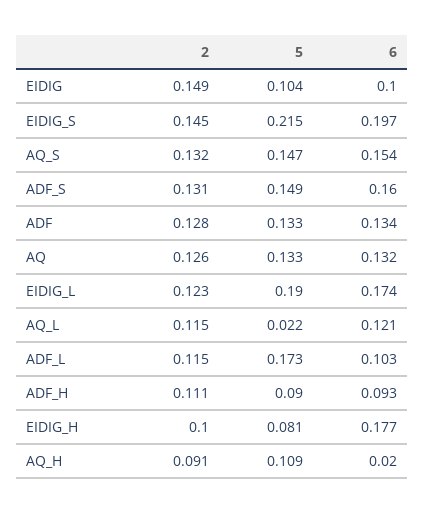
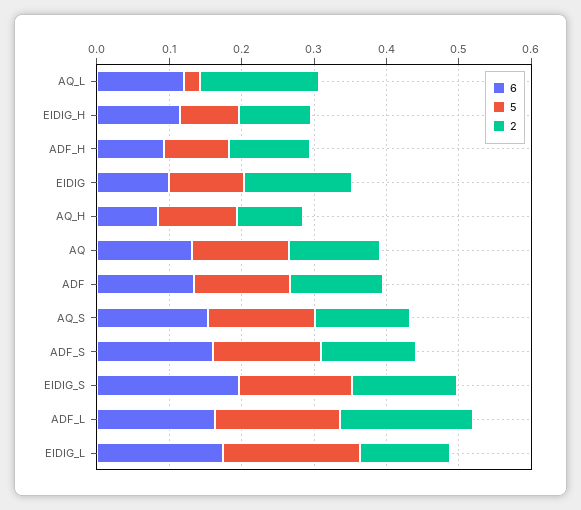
  {
    "2": {
      "EIDIG": 0.149,
      "EIDIG_S": 0.145,
      "AQ_S": 0.132,
      "ADF_S": 0.131,
      "ADF": 0.128,
      "AQ": 0.126,
      "EIDIG_L": 0.123,
-     "AQ_L": 0.115,
+     "AQ_L": 0.16,
-     "ADF_L": 0.115,
+     "ADF_L": 0.18,
      "ADF_H": 0.111,
      "EIDIG_H": 0.1,
      "AQ_H": 0.091
    },
    "5": {
      "EIDIG": 0.104,
-     "EIDIG_S": 0.215,
+     "EIDIG_S": 0.16,
      "AQ_S": 0.147,
      "ADF_S": 0.149,
      "ADF": 0.133,
      "AQ": 0.133,
      "EIDIG_L": 0.19,
      "AQ_L": 0.022,
      "ADF_L": 0.173,
      "ADF_H": 0.09,
      "EIDIG_H": 0.081,
      "AQ_H": 0.109
    },
    "6": {
      "EIDIG": 0.1,
      "EIDIG_S": 0.197,
      "AQ_S": 0.154,
      "ADF_S": 0.16,
      "ADF": 0.134,
      "AQ": 0.132,
      "EIDIG_L": 0.174,
      "AQ_L": 0.121,
-     "ADF_L": 0.103,
+     "ADF_L": 0.16,
      "ADF_H": 0.093,
-     "EIDIG_H": 0.177,
+     "EIDIG_H": 0.12,
-     "AQ_H": 0.02
+     "AQ_H": 0.08
    }
  }

